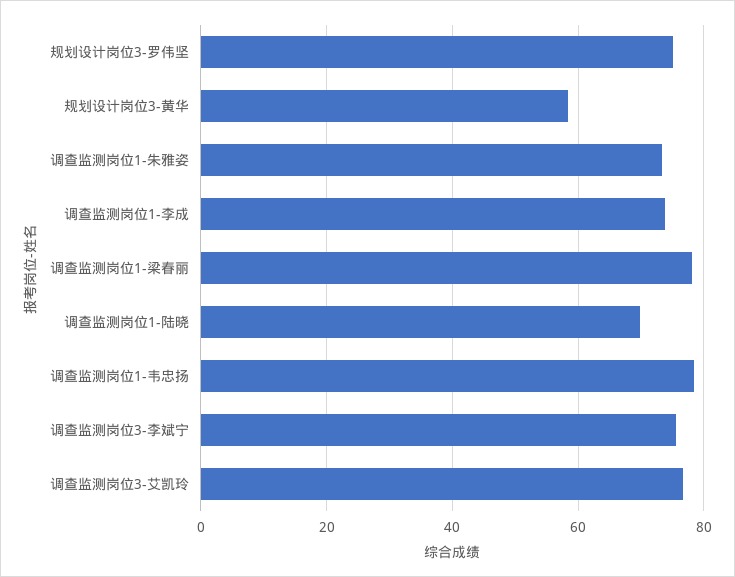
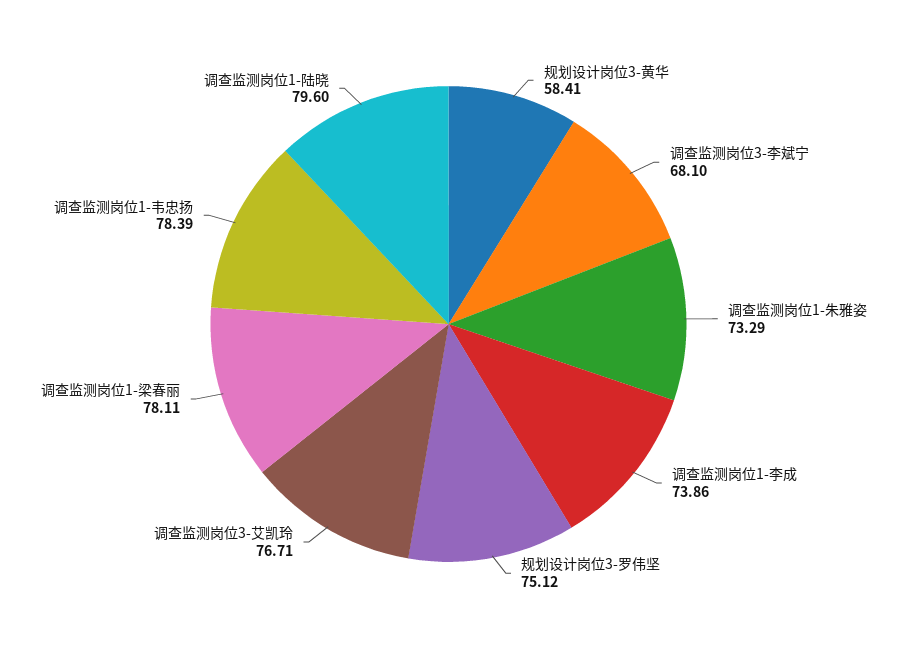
  {
    "规划设计岗位3-罗伟坚": 75.12,
    "规划设计岗位3-黄华": 58.41,
    "调查监测岗位1-朱雅姿": 73.29,
    "调查监测岗位1-李成": 73.86,
    "调查监测岗位1-梁春丽": 78.11,
-   "调查监测岗位1-陆晓": 70,
+   "调查监测岗位1-陆晓": 79.6,
    "调查监测岗位1-韦忠扬": 78.39,
-   "调查监测岗位3-李斌宁": 76,
+   "调查监测岗位3-李斌宁": 68.1,
    "调查监测岗位3-艾凯玲": 76.71
  }

